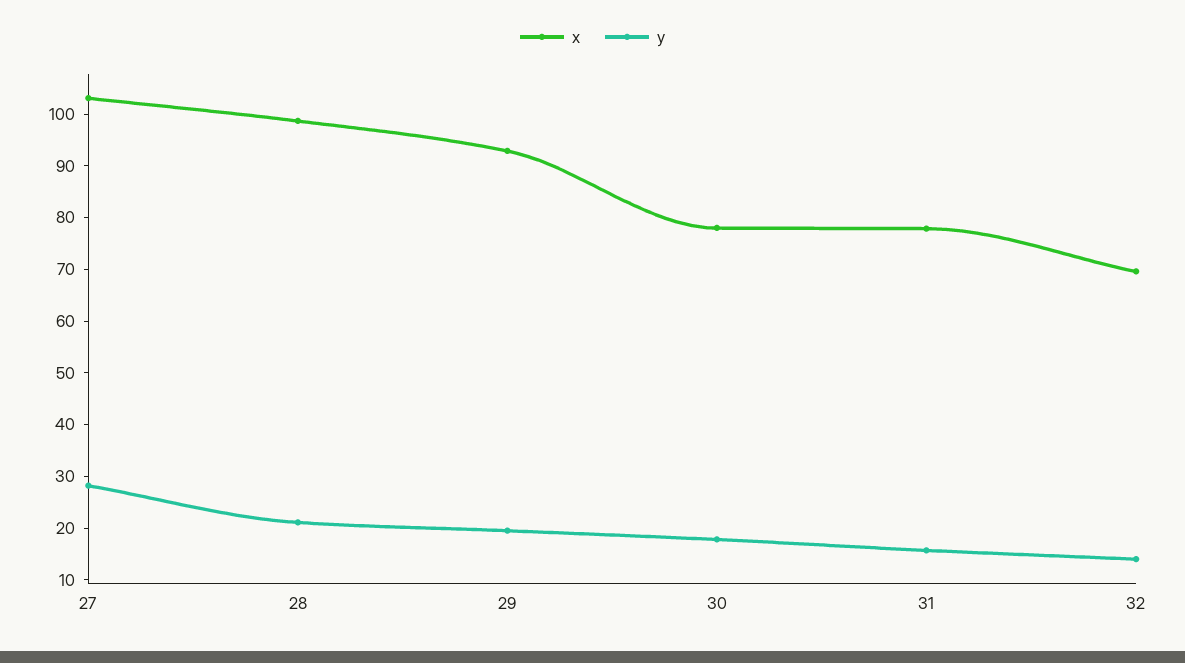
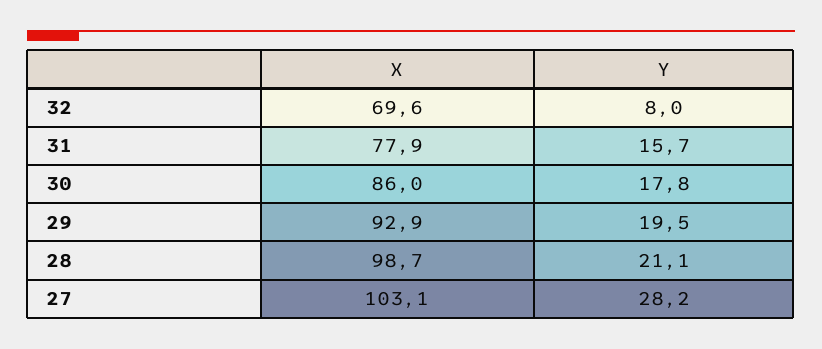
  {
    "x": {
      "27": 103.1,
      "28": 98.7,
      "29": 92.9,
-     "30": 78,
+     "30": 86,
      "31": 77.9,
      "32": 69.6
    },
    "y": {
      "27": 28.2,
      "28": 21.1,
      "29": 19.5,
      "30": 17.8,
      "31": 15.7,
-     "32": 14
+     "32": 8
    }
  }

